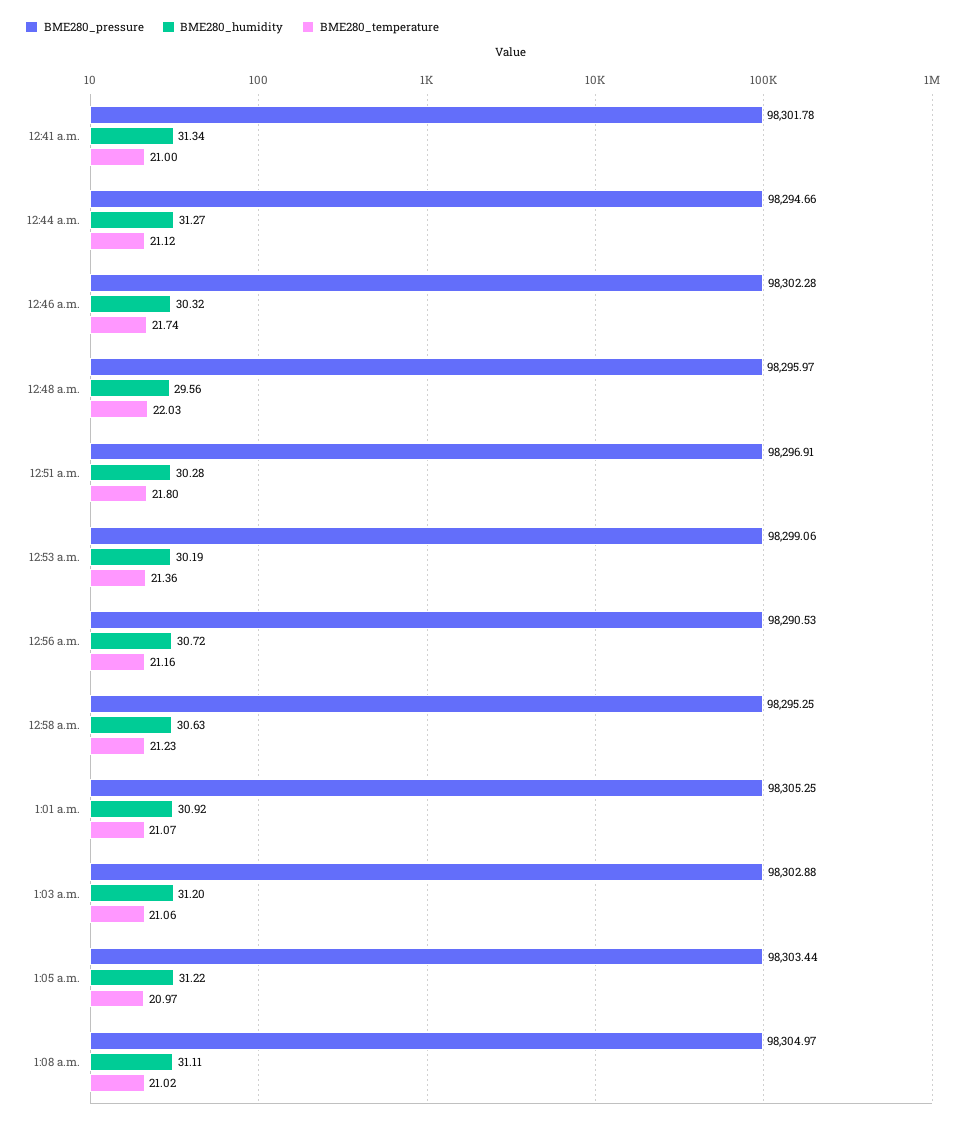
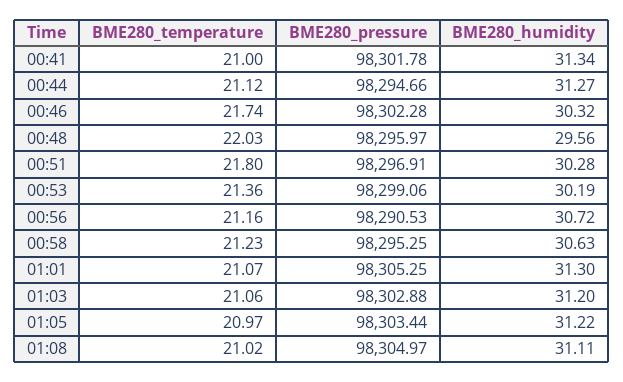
  {
    "BME280_pressure": {
      "12:41 a.m.": 98301.78,
      "12:44 a.m.": 98294.66,
      "12:46 a.m.": 98302.28,
      "12:48 a.m.": 98295.97,
      "12:51 a.m.": 98296.91,
      "12:53 a.m.": 98299.06,
      "12:56 a.m.": 98290.53,
      "12:58 a.m.": 98295.25,
      "1:01 a.m.": 98305.25,
      "1:03 a.m.": 98302.88,
      "1:05 a.m.": 98303.44,
      "1:08 a.m.": 98304.97
    },
    "BME280_humidity": {
      "12:41 a.m.": 31.34,
      "12:44 a.m.": 31.27,
      "12:46 a.m.": 30.32,
      "12:48 a.m.": 29.56,
      "12:51 a.m.": 30.28,
      "12:53 a.m.": 30.19,
      "12:56 a.m.": 30.72,
      "12:58 a.m.": 30.63,
-     "1:01 a.m.": 30.92,
+     "1:01 a.m.": 31.3,
      "1:03 a.m.": 31.2,
      "1:05 a.m.": 31.22,
      "1:08 a.m.": 31.11
    },
    "BME280_temperature": {
      "12:41 a.m.": 21,
      "12:44 a.m.": 21.12,
      "12:46 a.m.": 21.74,
      "12:48 a.m.": 22.03,
      "12:51 a.m.": 21.8,
      "12:53 a.m.": 21.36,
      "12:56 a.m.": 21.16,
      "12:58 a.m.": 21.23,
      "1:01 a.m.": 21.07,
      "1:03 a.m.": 21.06,
      "1:05 a.m.": 20.97,
      "1:08 a.m.": 21.02
    }
  }

